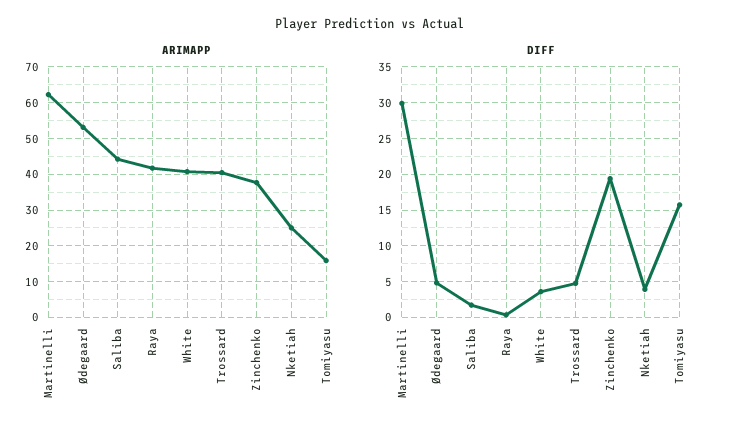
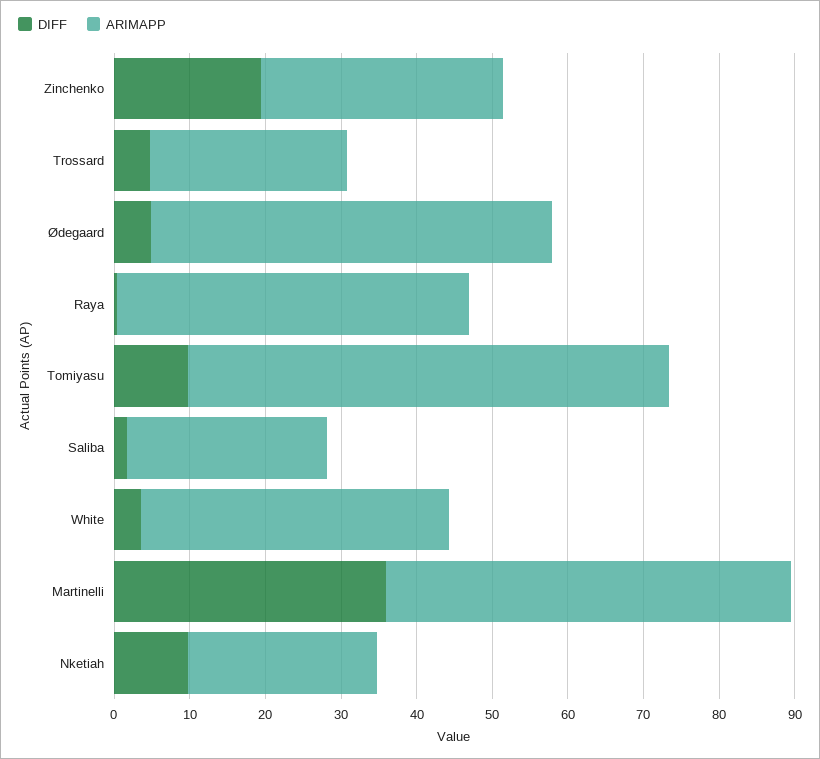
  {
    "ARIMAPP": {
-     "Martinelli": 62,
+     "Martinelli": 54,
      "Ødegaard": 54,
-     "Saliba": 44,
+     "Saliba": 26,
-     "Raya": 42,
+     "Raya": 46,
      "White": 40,
-     "Trossard": 40,
+     "Trossard": 26,
-     "Zinchenko": 38,
+     "Zinchenko": 32,
      "Nketiah": 26,
-     "Tomiyasu": 16
+     "Tomiyasu": 64
    },
    "DIFF": {
-     "Martinelli": 30,
+     "Martinelli": 36,
      "Ødegaard": 5,
      "Saliba": 2,
      "Raya": 0,
      "White": 4,
      "Trossard": 5,
      "Zinchenko": 19,
-     "Nketiah": 4,
+     "Nketiah": 10,
-     "Tomiyasu": 16
+     "Tomiyasu": 10
    }
  }

